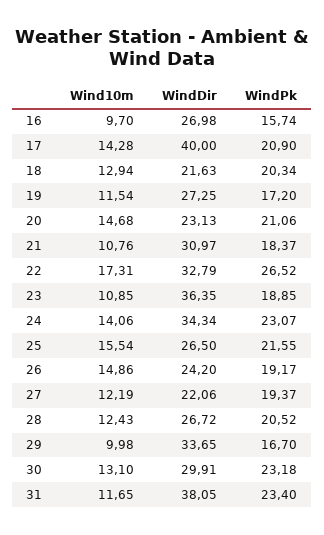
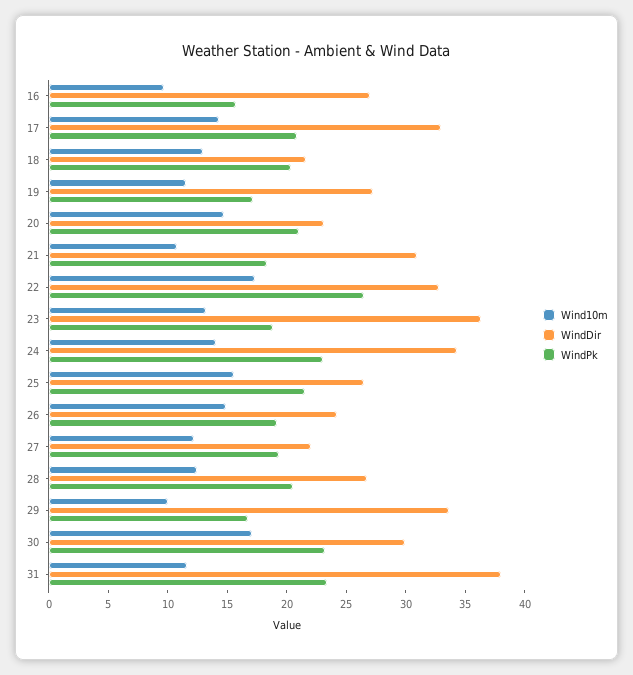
  {
    "Wind10m": {
      "16": 9.7,
      "17": 14.28,
      "18": 12.94,
      "19": 11.54,
      "20": 14.68,
      "21": 10.76,
      "22": 17.31,
-     "23": 10.85,
+     "23": 13,
      "24": 14.06,
      "25": 15.54,
      "26": 14.86,
      "27": 12.19,
      "28": 12.43,
      "29": 9.98,
-     "30": 13.1,
+     "30": 17,
      "31": 11.65
    },
    "WindDir": {
      "16": 26.98,
-     "17": 40,
+     "17": 33,
      "18": 21.63,
      "19": 27.25,
      "20": 23.13,
      "21": 30.97,
      "22": 32.79,
      "23": 36.35,
      "24": 34.34,
      "25": 26.5,
      "26": 24.2,
      "27": 22.06,
      "28": 26.72,
      "29": 33.65,
      "30": 29.91,
      "31": 38.05
    },
    "WindPk": {
      "16": 15.74,
      "17": 20.9,
      "18": 20.34,
      "19": 17.2,
      "20": 21.06,
      "21": 18.37,
      "22": 26.52,
      "23": 18.85,
      "24": 23.07,
      "25": 21.55,
      "26": 19.17,
      "27": 19.37,
      "28": 20.52,
      "29": 16.7,
      "30": 23.18,
      "31": 23.4
    }
  }

